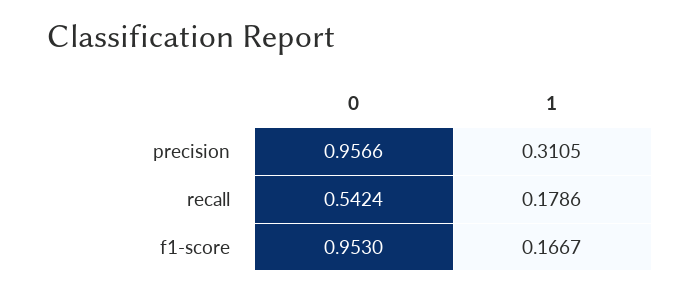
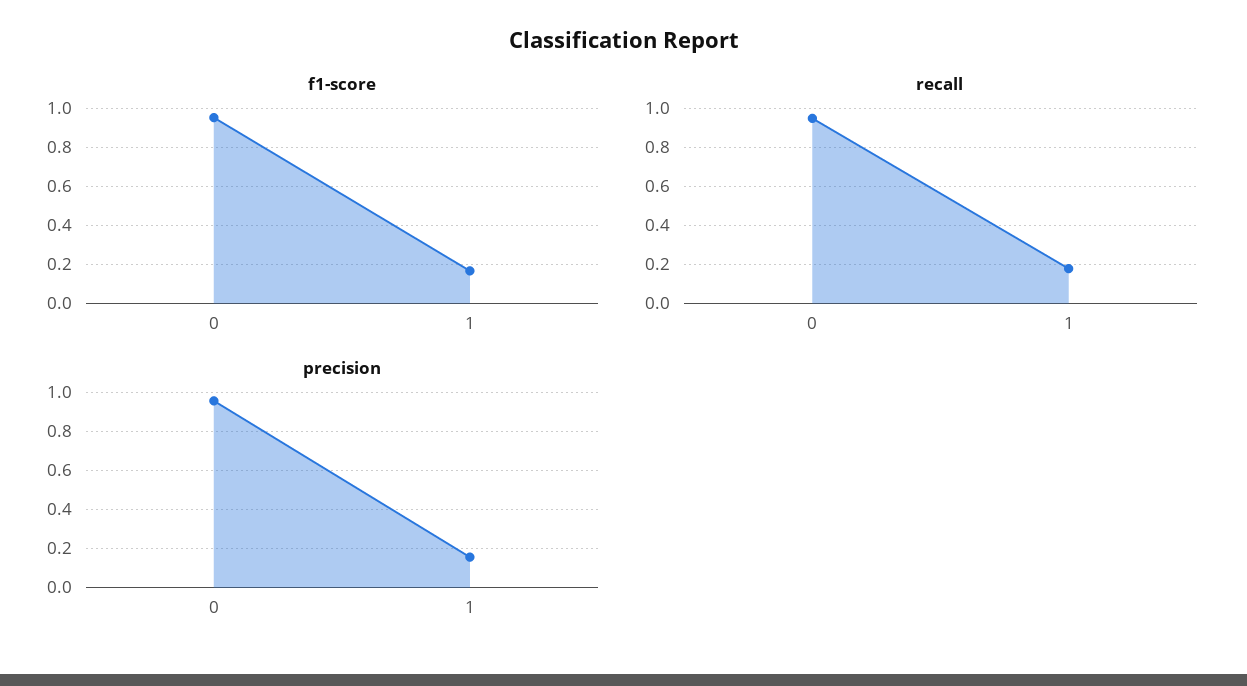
  {
    "precision": {
      "0": 0.9566,
-     "1": 0.3105
+     "1": 0.15
    },
    "recall": {
-     "0": 0.5424,
+     "0": 0.95,
      "1": 0.1786
    },
    "f1-score": {
      "0": 0.953,
      "1": 0.1667
    }
  }

